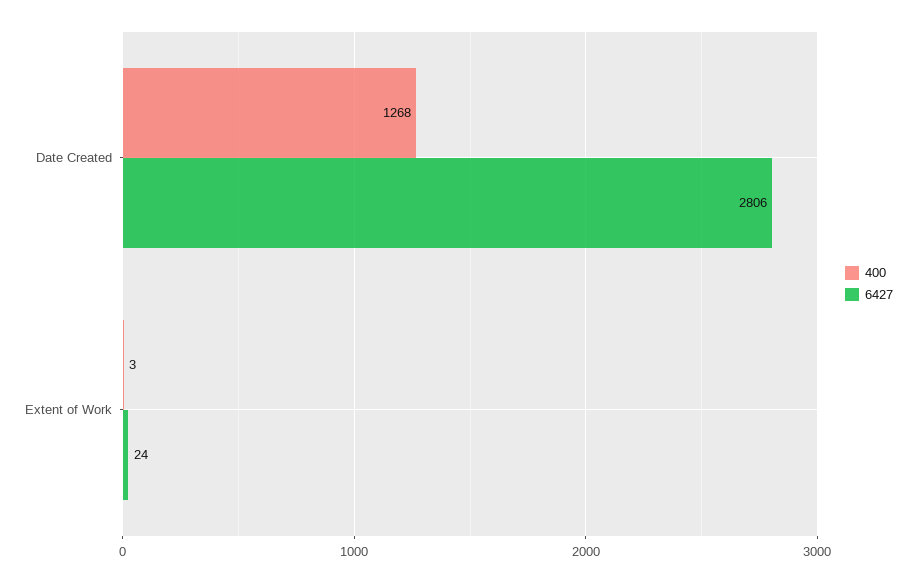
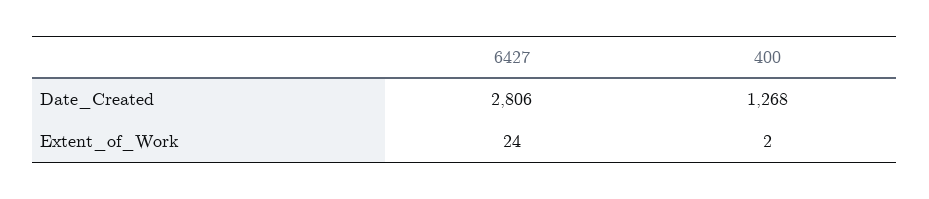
  {
    "400": {
      "Date Created": 1268,
-     "Extent of Work": 3
+     "Extent of Work": 2
    },
    "6427": {
      "Date Created": 2806,
      "Extent of Work": 24
    }
  }

